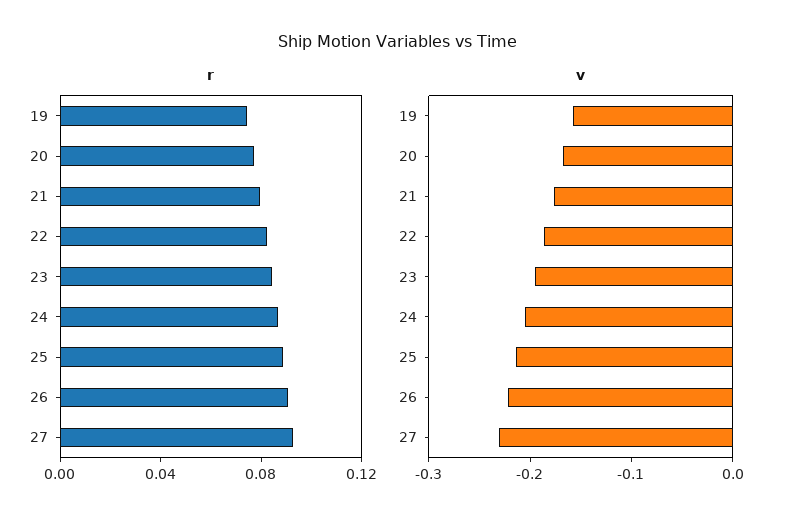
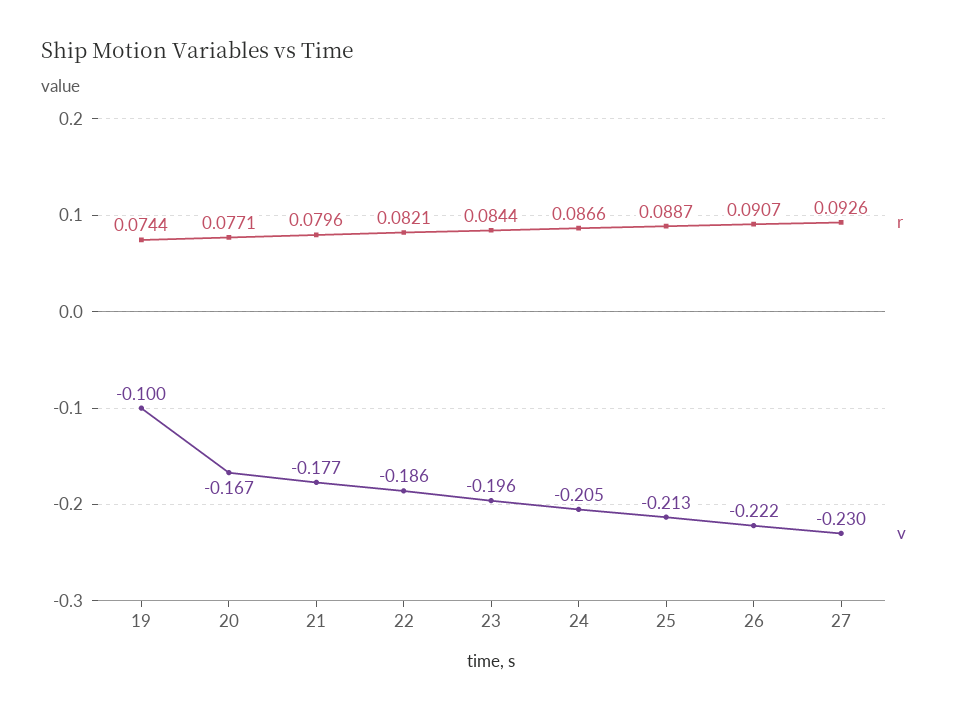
  {
    "r": {
      "19": 0.0744,
      "20": 0.0771,
      "21": 0.0796,
      "22": 0.0821,
      "23": 0.0844,
      "24": 0.0866,
      "25": 0.0887,
      "26": 0.0907,
      "27": 0.0926
    },
    "v": {
-     "19": -0.16,
+     "19": -0.1,
      "20": -0.167,
      "21": -0.177,
      "22": -0.186,
      "23": -0.196,
      "24": -0.205,
      "25": -0.213,
      "26": -0.222,
      "27": -0.23
    }
  }

